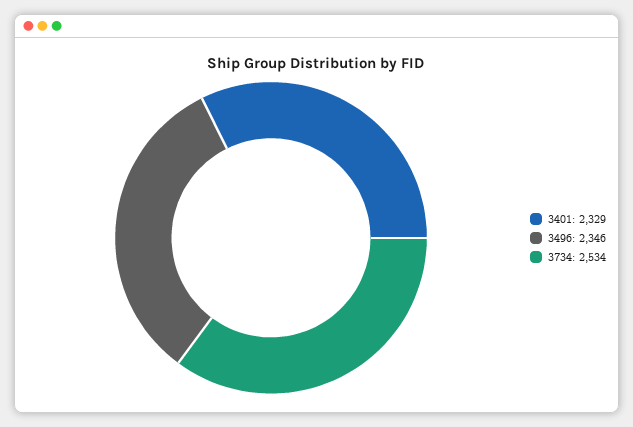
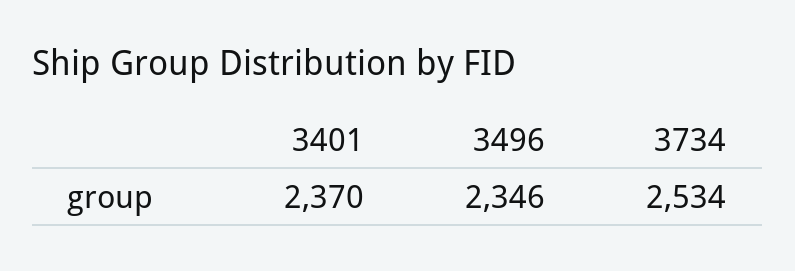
  {
-   "3401": 2329,
+   "3401": 2370,
    "3496": 2346,
    "3734": 2534
  }

